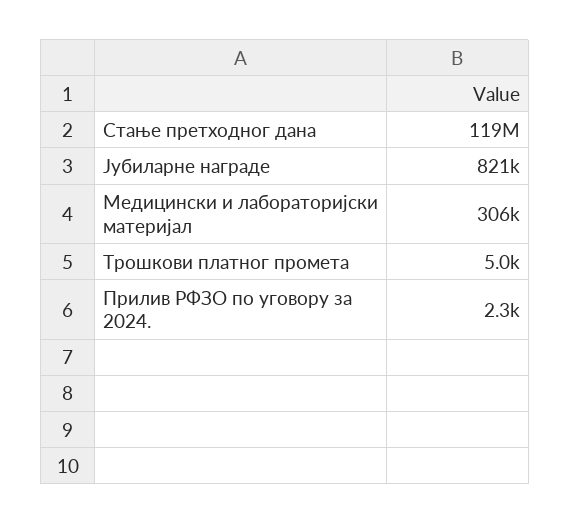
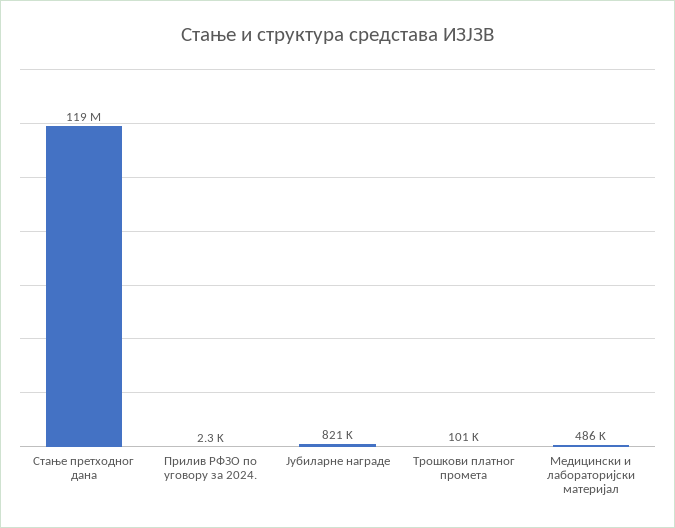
  {
    "Стање претходног дана": 119000000,
    "Јубиларне награде": 821000,
-   "Медицински и лабораторијски материјал": 306000,
+   "Медицински и лабораторијски материјал": 486000,
-   "Трошкови платног промета": 5000,
+   "Трошкови платног промета": 101000,
    "Прилив РФЗО по уговору за 2024.": 2300
  }

